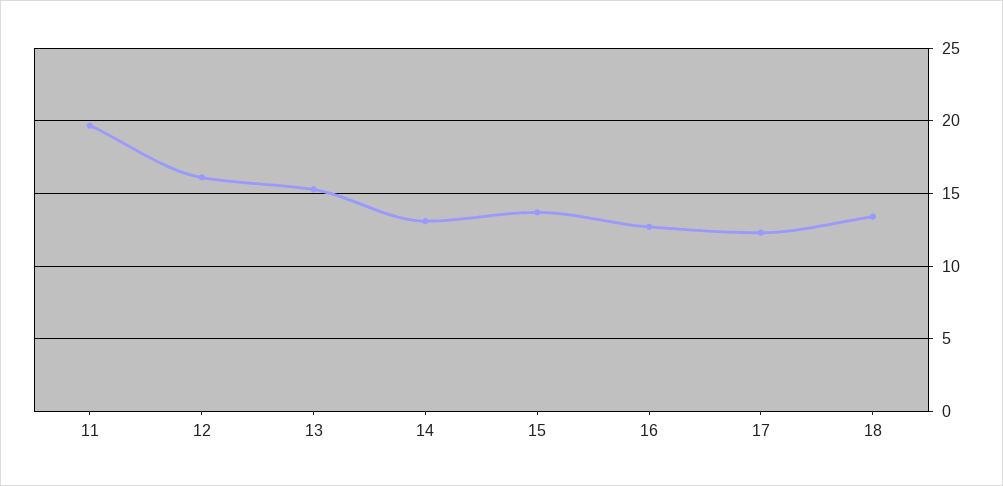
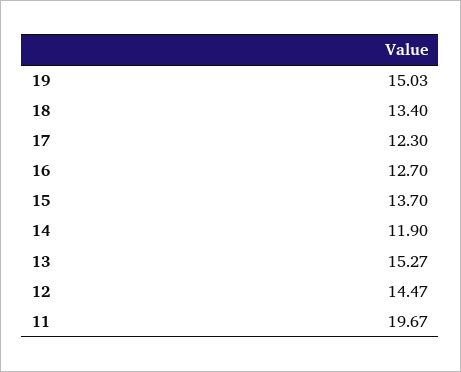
  {
    "11": 19.67,
-   "12": 16,
+   "12": 14.47,
    "13": 15.27,
-   "14": 13,
+   "14": 11.9,
    "15": 13.7,
    "16": 12.7,
    "17": 12.3,
-   "18": 13.4
+   "18": 13.4,
+   "19": 15.03
  }

